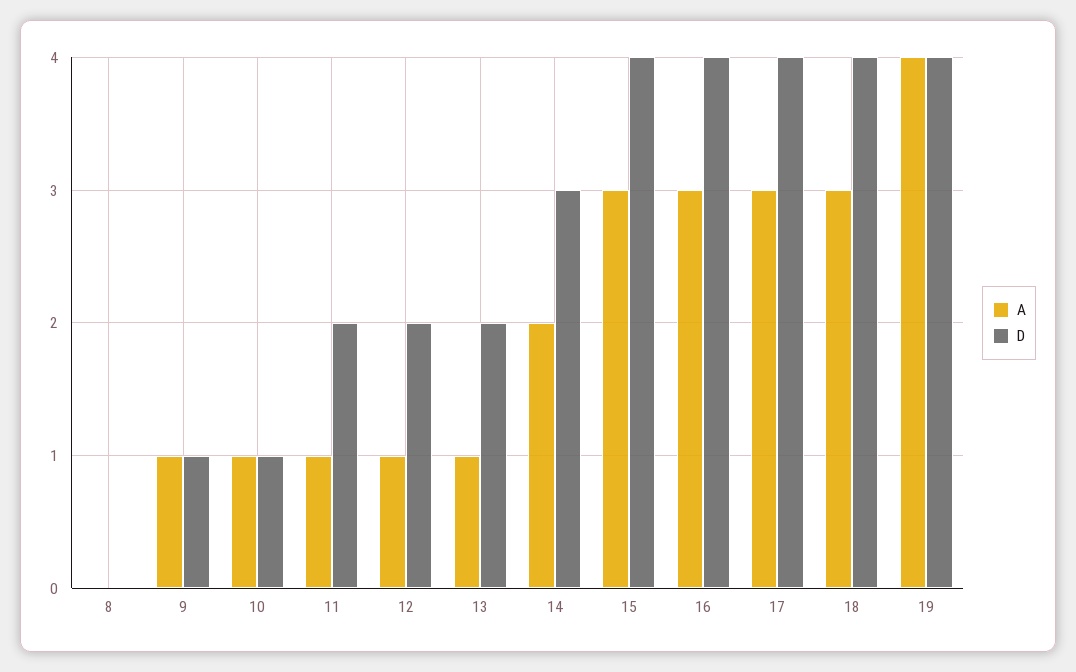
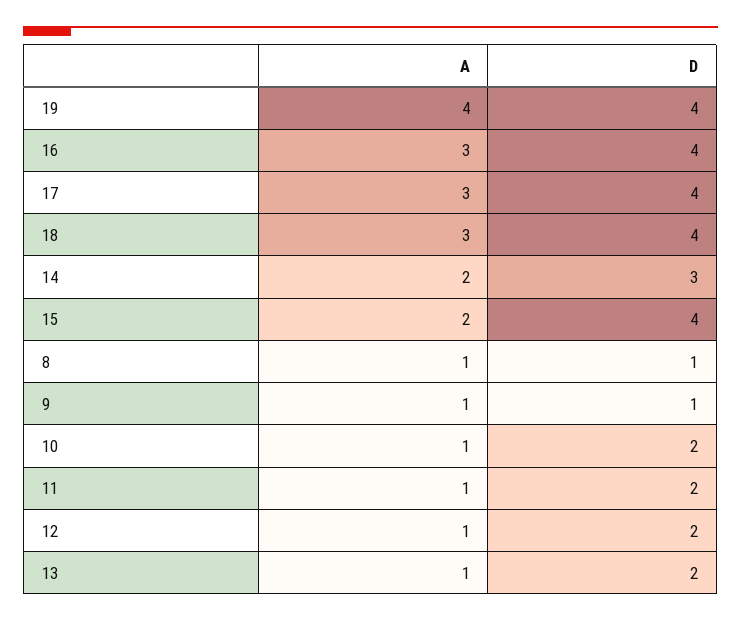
  {
    "A": {
-     "8": 0,
+     "8": 1,
      "9": 1,
      "10": 1,
      "11": 1,
      "12": 1,
      "13": 1,
      "14": 2,
-     "15": 3,
+     "15": 2,
      "16": 3,
      "17": 3,
      "18": 3,
      "19": 4
    },
    "D": {
-     "8": 0,
+     "8": 1,
      "9": 1,
-     "10": 1,
+     "10": 2,
      "11": 2,
      "12": 2,
      "13": 2,
      "14": 3,
      "15": 4,
      "16": 4,
      "17": 4,
      "18": 4,
      "19": 4
    }
  }

